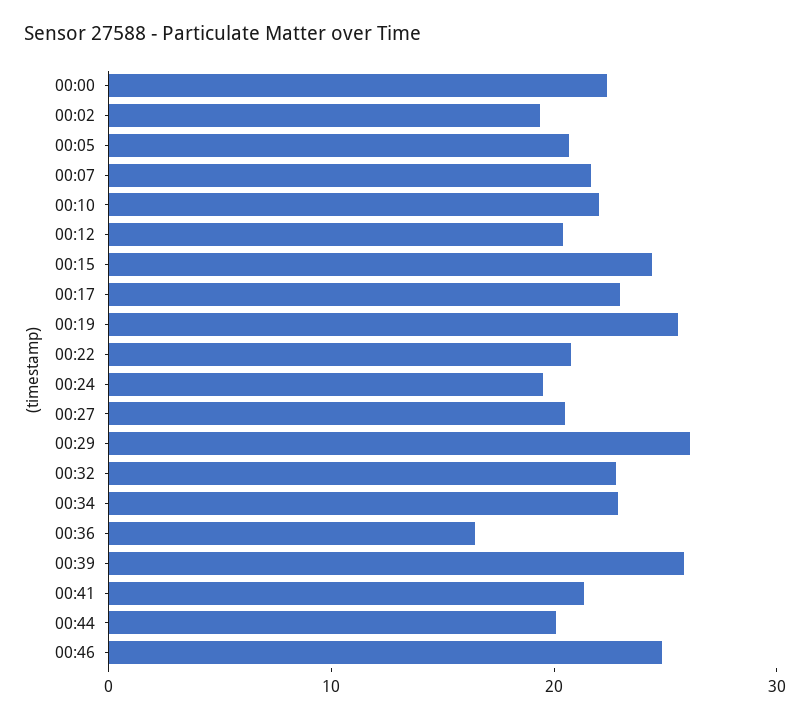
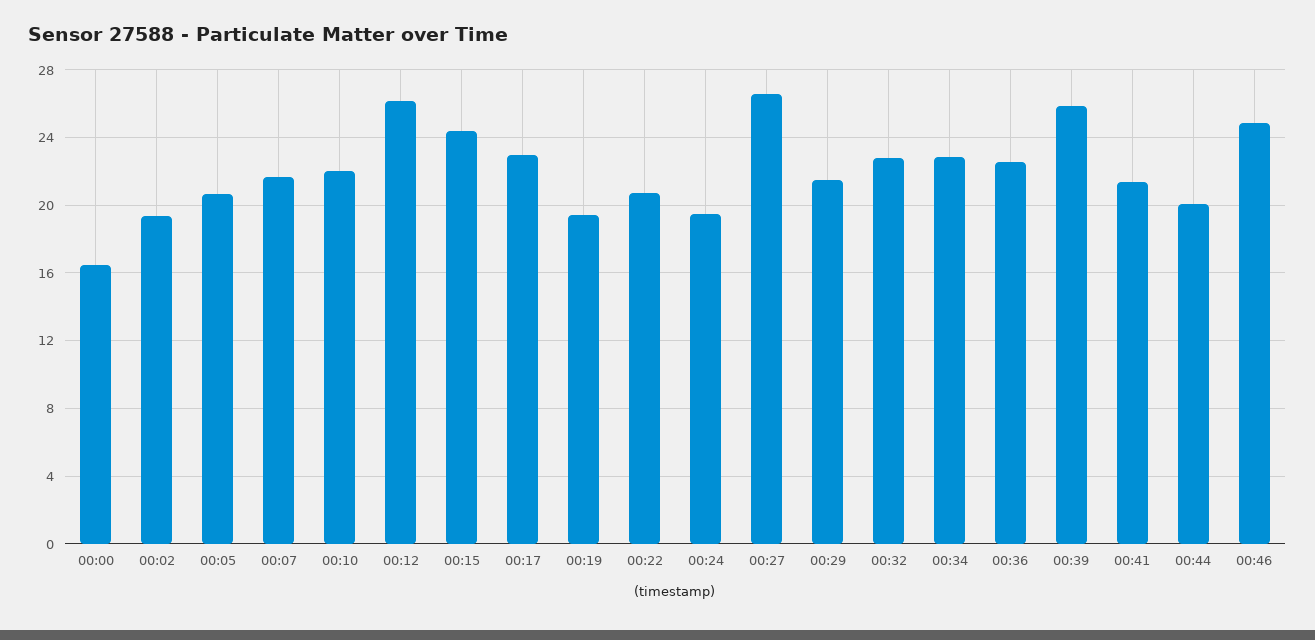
  {
-   "00:00": 22,
+   "00:00": 16.5,
    "00:02": 19.5,
    "00:05": 20.5,
    "00:07": 21.5,
    "00:10": 22,
-   "00:12": 20,
+   "00:12": 26,
    "00:15": 24.5,
    "00:17": 23,
-   "00:19": 26,
+   "00:19": 19.5,
    "00:22": 21,
    "00:24": 19.5,
-   "00:27": 20,
+   "00:27": 26.5,
-   "00:29": 26,
+   "00:29": 21.5,
    "00:32": 23,
    "00:34": 23,
-   "00:36": 16,
+   "00:36": 22.5,
    "00:39": 26,
    "00:41": 21.5,
    "00:44": 20,
    "00:46": 25
  }

